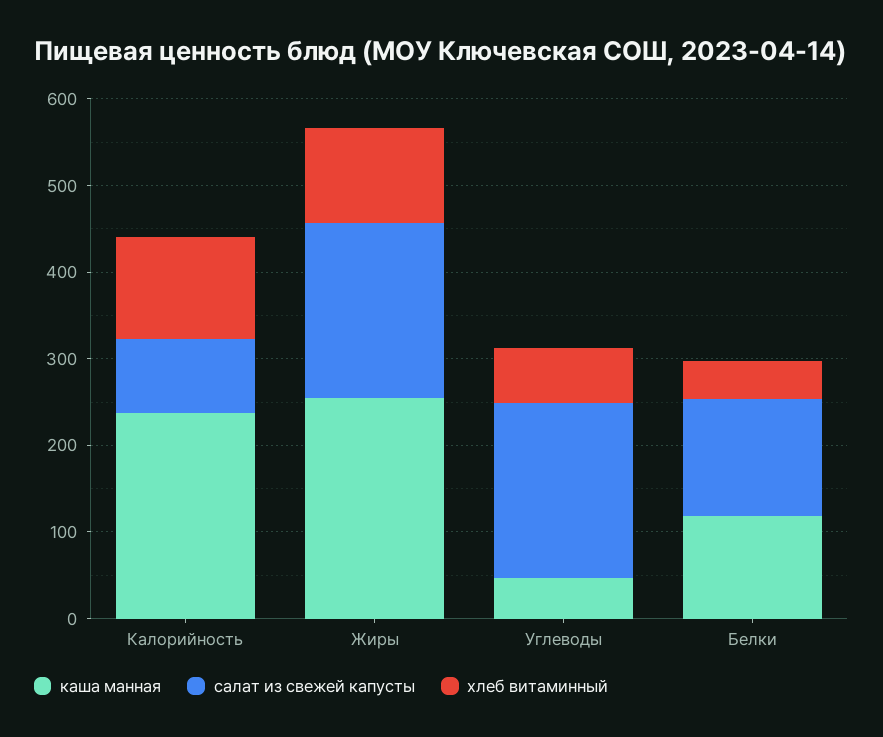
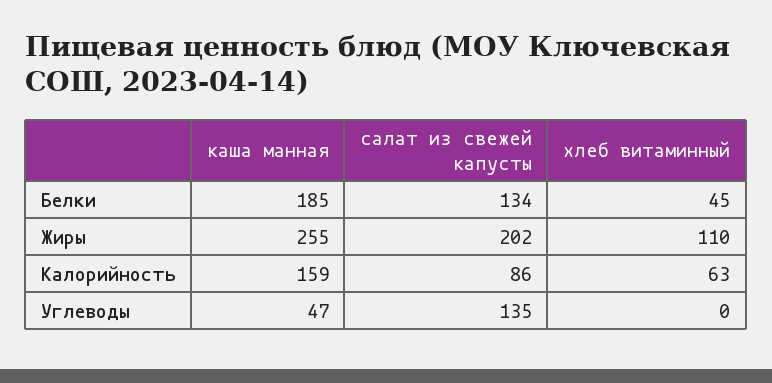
  {
    "каша манная": {
-     "Калорийность": 240,
+     "Калорийность": 159,
      "Жиры": 255,
      "Углеводы": 47,
-     "Белки": 120
+     "Белки": 185
    },
    "салат из свежей капусты": {
      "Калорийность": 86,
      "Жиры": 202,
-     "Углеводы": 200,
+     "Углеводы": 135,
      "Белки": 134
    },
    "хлеб витаминный": {
-     "Калорийность": 120,
+     "Калорийность": 63,
      "Жиры": 110,
-     "Углеводы": 60,
+     "Углеводы": 0,
      "Белки": 45
    }
  }

